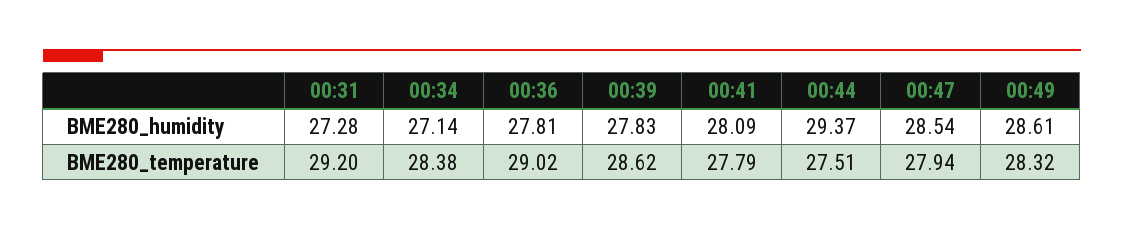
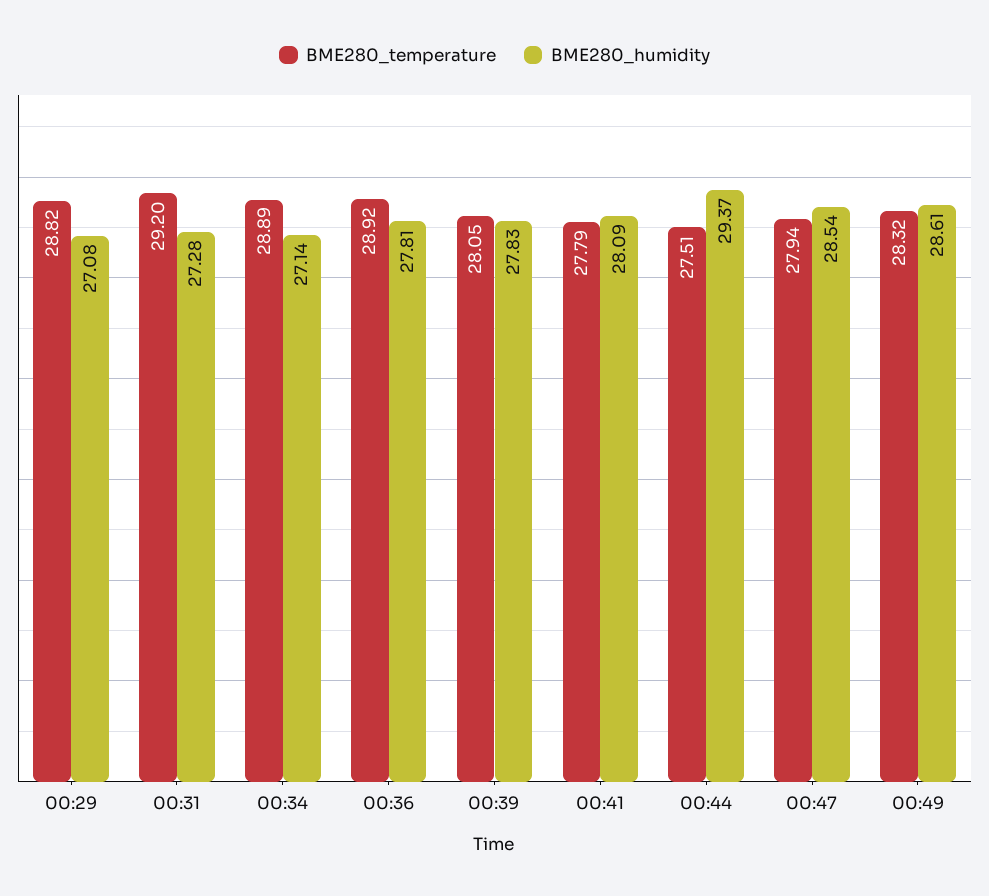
  {
    "BME280_humidity": {
      "00:31": 27.28,
      "00:34": 27.14,
      "00:36": 27.81,
      "00:39": 27.83,
      "00:41": 28.09,
      "00:44": 29.37,
      "00:47": 28.54,
-     "00:49": 28.61
+     "00:49": 28.61,
+     "00:29": 27.08
    },
    "BME280_temperature": {
      "00:31": 29.2,
-     "00:34": 28.38,
+     "00:34": 28.89,
-     "00:36": 29.02,
+     "00:36": 28.92,
-     "00:39": 28.62,
+     "00:39": 28.05,
      "00:41": 27.79,
      "00:44": 27.51,
      "00:47": 27.94,
-     "00:49": 28.32
+     "00:49": 28.32,
+     "00:29": 28.82
    }
  }

